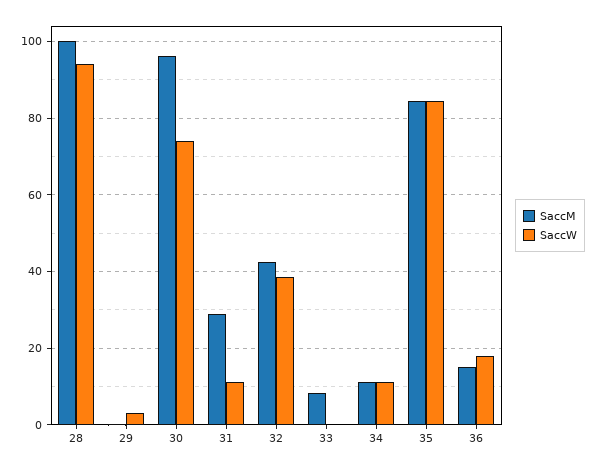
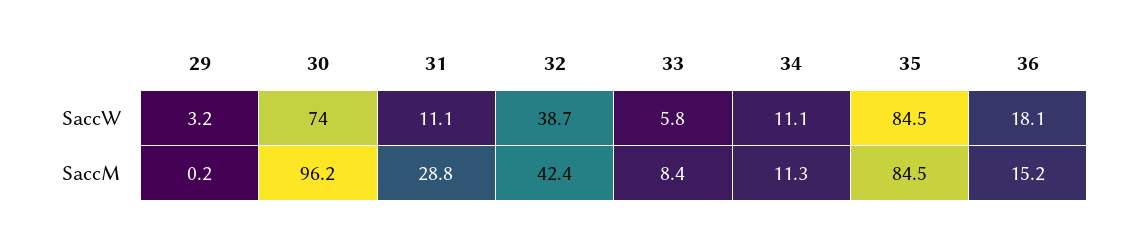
  {
    "SaccM": {
-     "28": 100,
      "29": 0.2,
      "30": 96.2,
      "31": 28.8,
      "32": 42.4,
      "33": 8.4,
      "34": 11.3,
      "35": 84.5,
      "36": 15.2
    },
    "SaccW": {
-     "28": 94,
      "29": 3.2,
      "30": 74,
      "31": 11.1,
      "32": 38.7,
-     "33": 0,
+     "33": 5.8,
      "34": 11.1,
      "35": 84.5,
      "36": 18.1
    }
  }

